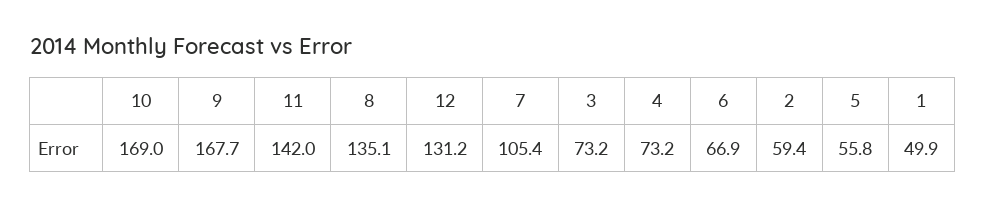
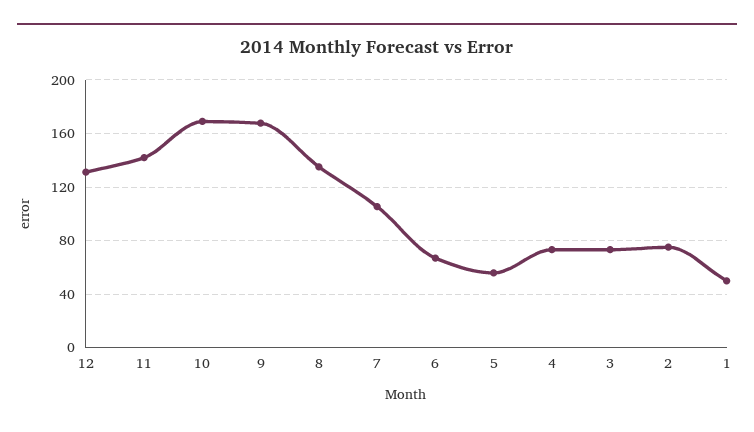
  {
    "10": 169,
    "9": 167.7,
    "11": 142,
    "8": 135.1,
    "12": 131.2,
    "7": 105.4,
    "3": 73.2,
    "4": 73.2,
    "6": 66.9,
-   "2": 59.4,
+   "2": 75,
    "5": 55.8,
    "1": 49.9
  }

